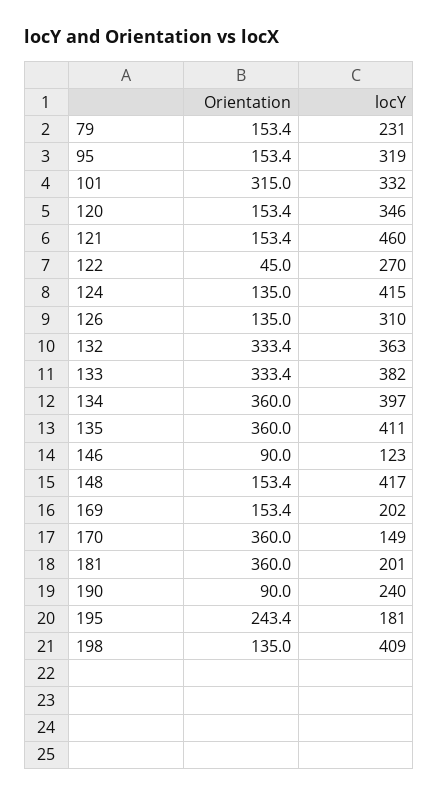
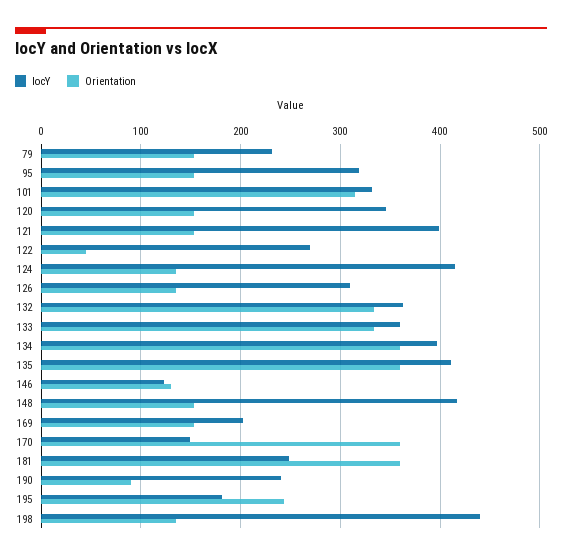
  {
    "Orientation": {
      "79": 153.4,
      "95": 153.4,
      "101": 315,
      "120": 153.4,
      "121": 153.4,
      "122": 45,
      "124": 135,
      "126": 135,
      "132": 333.4,
      "133": 333.4,
      "134": 360,
      "135": 360,
-     "146": 90,
+     "146": 130,
      "148": 153.4,
      "169": 153.4,
      "170": 360,
      "181": 360,
      "190": 90,
      "195": 243.4,
      "198": 135
    },
    "locY": {
      "79": 231,
      "95": 319,
      "101": 332,
      "120": 346,
-     "121": 460,
+     "121": 400,
      "122": 270,
      "124": 415,
      "126": 310,
      "132": 363,
-     "133": 382,
+     "133": 360,
      "134": 397,
      "135": 411,
      "146": 123,
      "148": 417,
      "169": 202,
      "170": 149,
-     "181": 201,
+     "181": 250,
      "190": 240,
      "195": 181,
-     "198": 409
+     "198": 440
    }
  }

